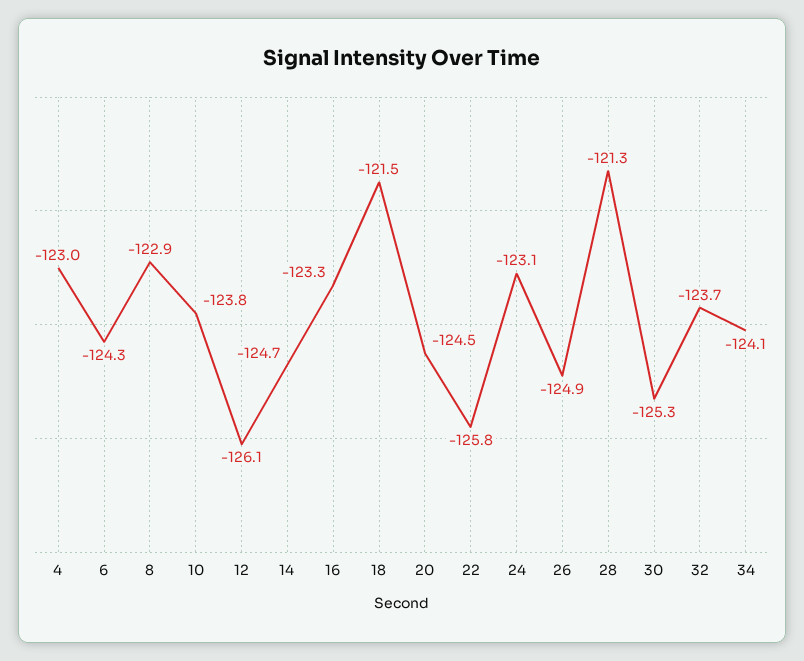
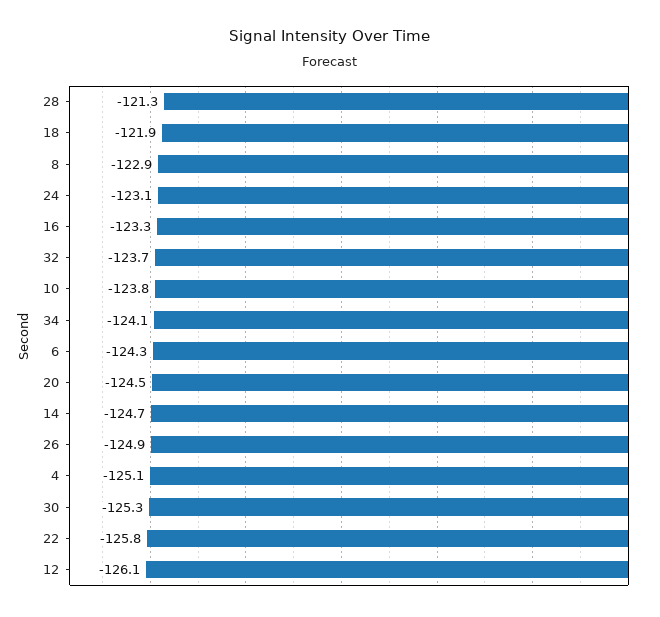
  {
-   "4": -123,
+   "4": -125.1,
    "6": -124.3,
    "8": -122.9,
    "10": -123.8,
    "12": -126.1,
    "14": -124.7,
    "16": -123.3,
-   "18": -121.5,
+   "18": -121.9,
    "20": -124.5,
    "22": -125.8,
    "24": -123.1,
    "26": -124.9,
    "28": -121.3,
    "30": -125.3,
    "32": -123.7,
    "34": -124.1
  }

